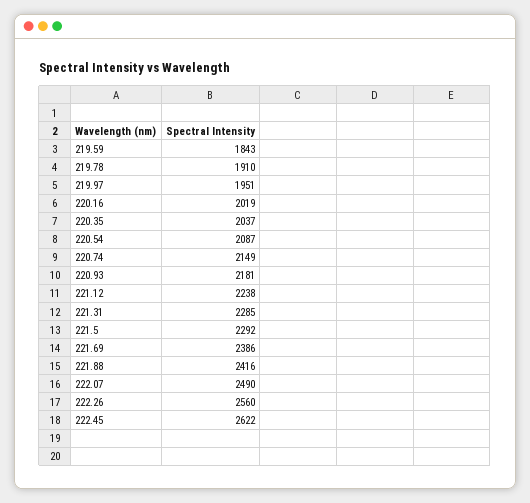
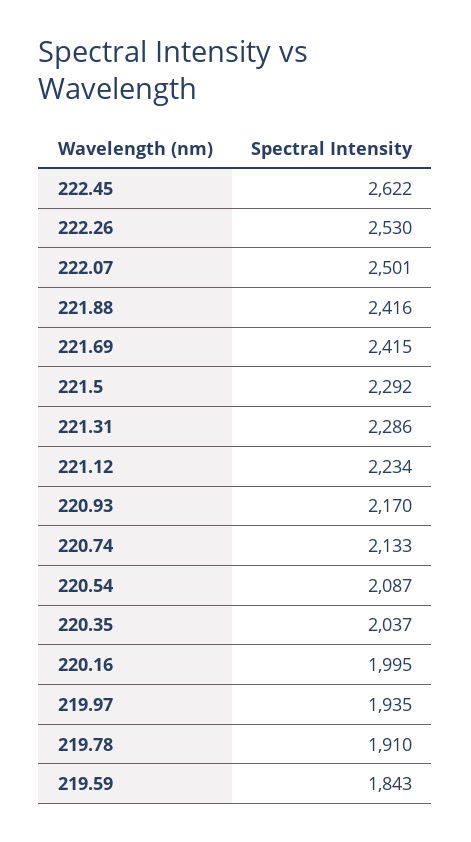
  {
    "219.59": 1843,
    "219.78": 1910,
-   "219.97": 1951,
+   "219.97": 1935,
-   "220.16": 2019,
+   "220.16": 1995,
    "220.35": 2037,
    "220.54": 2087,
-   "220.74": 2149,
+   "220.74": 2133,
-   "220.93": 2181,
+   "220.93": 2170,
-   "221.12": 2238,
+   "221.12": 2234,
-   "221.31": 2285,
+   "221.31": 2286,
    "221.5": 2292,
-   "221.69": 2386,
+   "221.69": 2415,
    "221.88": 2416,
-   "222.07": 2490,
+   "222.07": 2501,
-   "222.26": 2560,
+   "222.26": 2530,
    "222.45": 2622
  }

